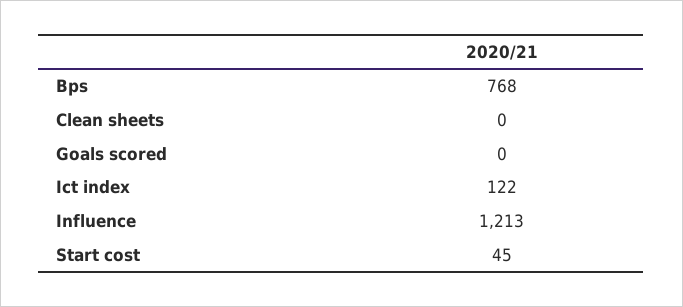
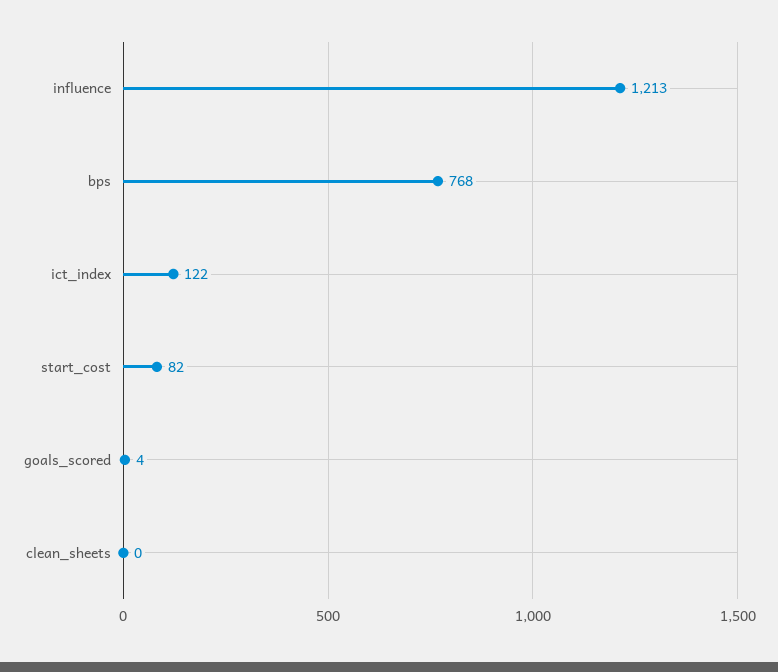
  {
    "Bps": 768,
    "Clean sheets": 0,
-   "Goals scored": 0,
+   "Goals scored": 4,
    "Ict index": 122,
    "Influence": 1213,
-   "Start cost": 45
+   "Start cost": 82
  }

